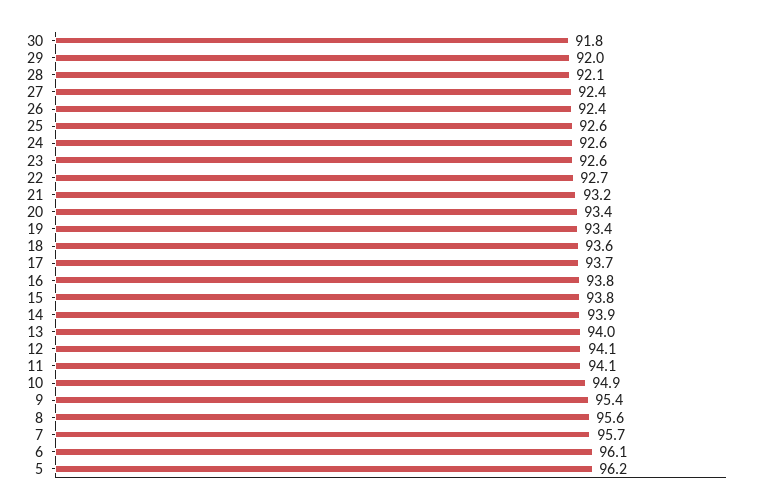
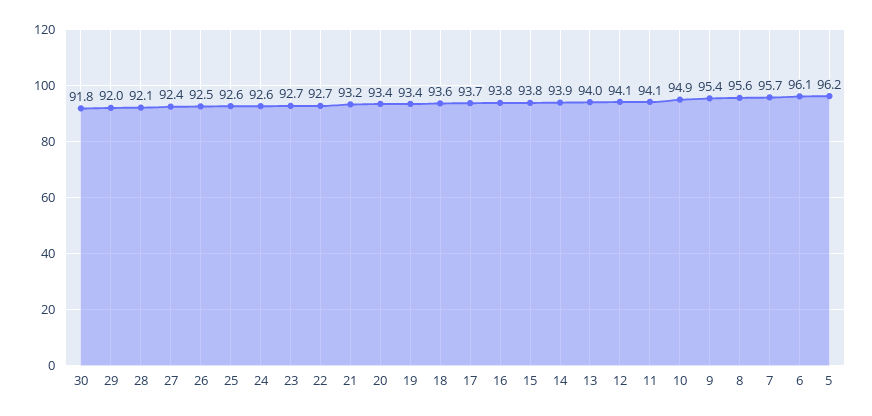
  {
    "30": 91.8,
    "29": 92,
    "28": 92.1,
    "27": 92.4,
-   "26": 92.4,
+   "26": 92.5,
    "25": 92.6,
    "24": 92.6,
-   "23": 92.6,
+   "23": 92.7,
    "22": 92.7,
    "21": 93.2,
    "20": 93.4,
    "19": 93.4,
    "18": 93.6,
    "17": 93.7,
    "16": 93.8,
    "15": 93.8,
    "14": 93.9,
    "13": 94,
    "12": 94.1,
    "11": 94.1,
    "10": 94.9,
    "9": 95.4,
    "8": 95.6,
    "7": 95.7,
    "6": 96.1,
    "5": 96.2
  }

